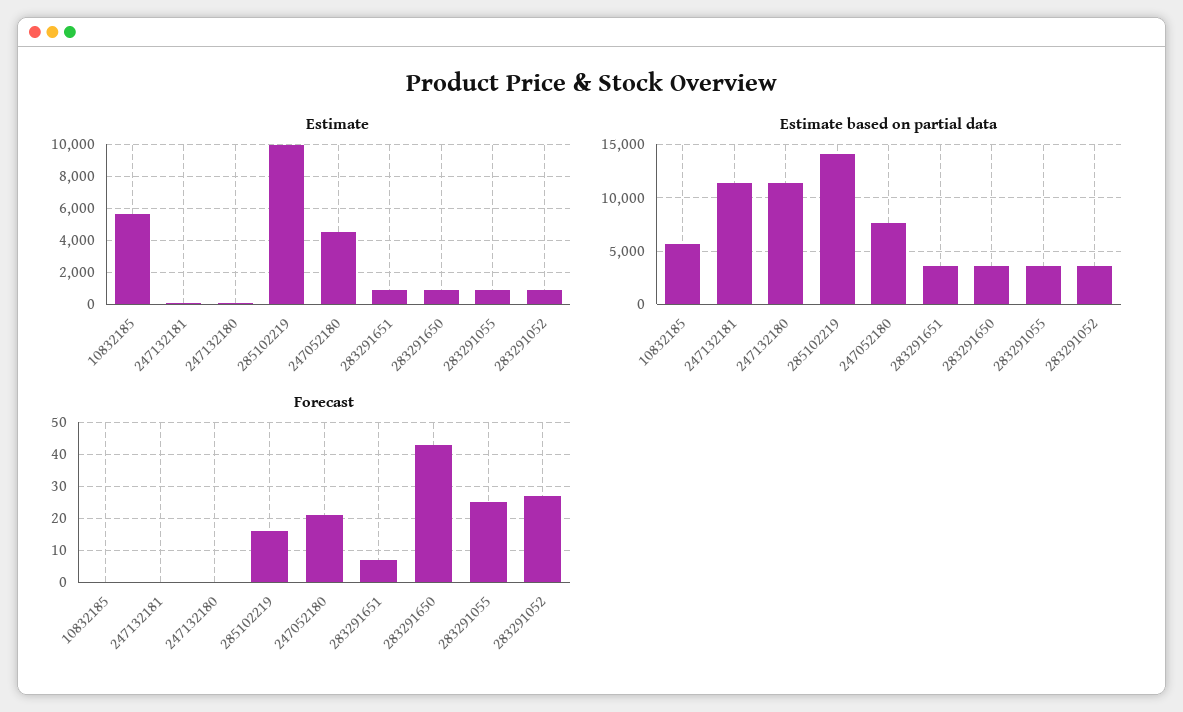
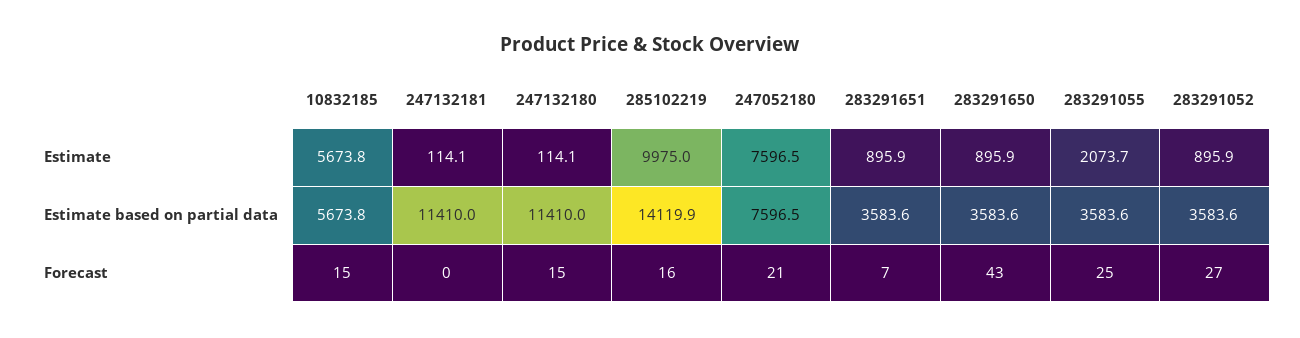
  {
    "Estimate": {
      "10832185": 5673.8,
      "247132181": 114.1,
      "247132180": 114.1,
      "285102219": 9975,
-     "247052180": 4500,
+     "247052180": 7596.5,
      "283291651": 895.9,
      "283291650": 895.9,
-     "283291055": 1000,
+     "283291055": 2073.7,
      "283291052": 895.9
    },
    "Estimate based on partial data": {
      "10832185": 5673.8,
      "247132181": 11410,
      "247132180": 11410,
      "285102219": 14119.9,
      "247052180": 7596.5,
      "283291651": 3583.6,
      "283291650": 3583.6,
      "283291055": 3583.6,
      "283291052": 3583.6
    },
    "Forecast": {
-     "10832185": 0,
+     "10832185": 15,
      "247132181": 0,
-     "247132180": 0,
+     "247132180": 15,
      "285102219": 16,
      "247052180": 21,
      "283291651": 7,
      "283291650": 43,
      "283291055": 25,
      "283291052": 27
    }
  }

